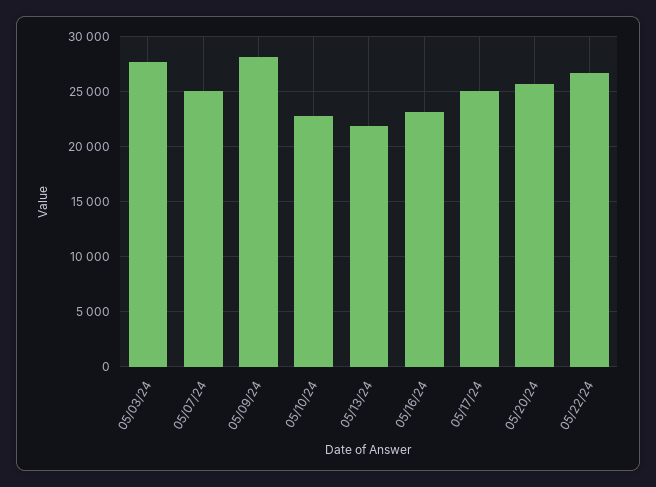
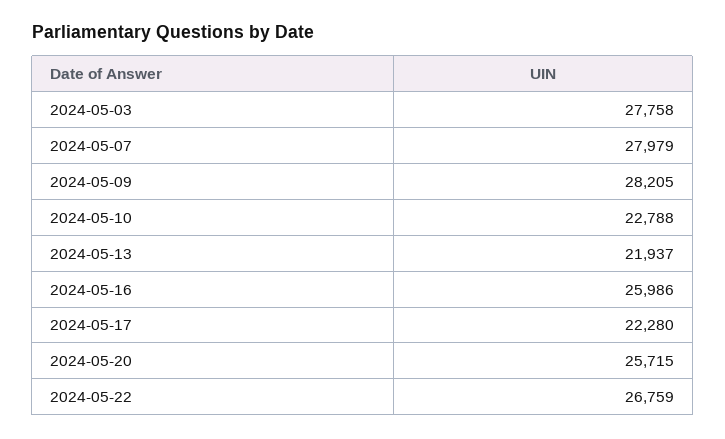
  {
    "05/03/24": 27758,
-   "05/07/24": 25000,
+   "05/07/24": 27979,
    "05/09/24": 28205,
    "05/10/24": 22788,
    "05/13/24": 21937,
-   "05/16/24": 23000,
+   "05/16/24": 25986,
-   "05/17/24": 25000,
+   "05/17/24": 22280,
    "05/20/24": 25715,
    "05/22/24": 26759
  }

